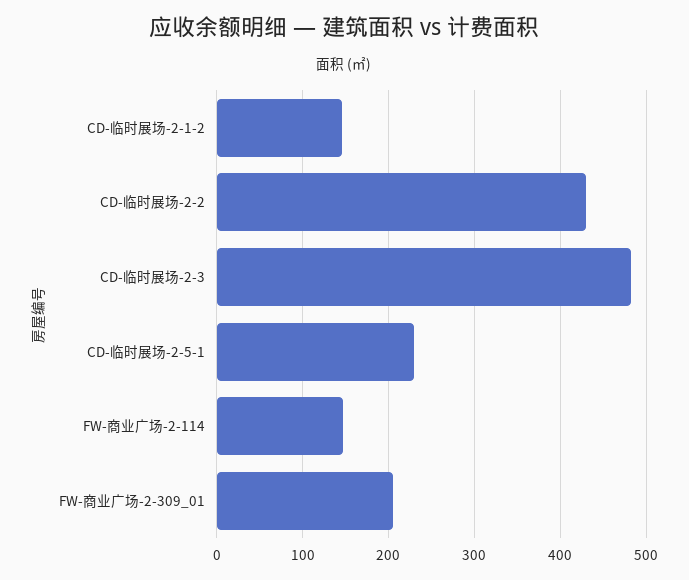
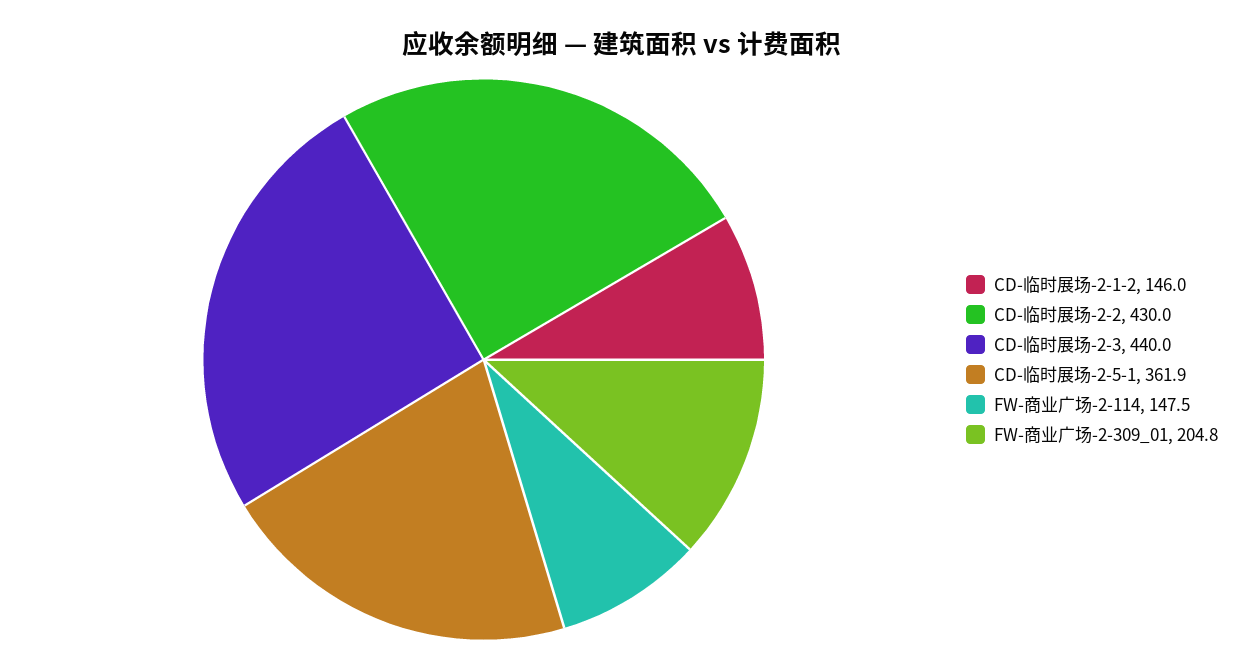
  {
    "CD-临时展场-2-1-2": 146,
    "CD-临时展场-2-2": 430,
-   "CD-临时展场-2-3": 480,
+   "CD-临时展场-2-3": 440,
-   "CD-临时展场-2-5-1": 230,
+   "CD-临时展场-2-5-1": 361.9,
    "FW-商业广场-2-114": 147.5,
    "FW-商业广场-2-309_01": 204.8
  }

